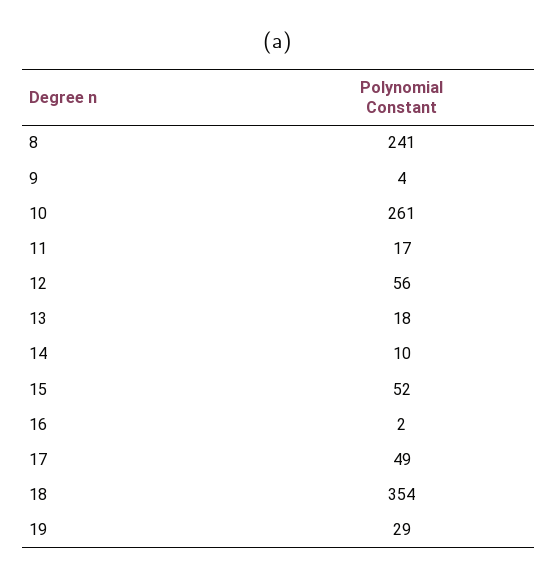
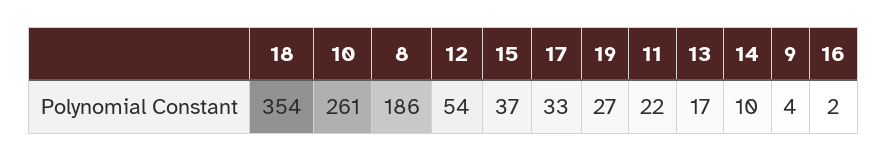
  {
-   "8": 241,
+   "8": 186,
    "9": 4,
    "10": 261,
-   "11": 17,
+   "11": 22,
-   "12": 56,
+   "12": 54,
-   "13": 18,
+   "13": 17,
    "14": 10,
-   "15": 52,
+   "15": 37,
    "16": 2,
-   "17": 49,
+   "17": 33,
    "18": 354,
-   "19": 29
+   "19": 27
  }

